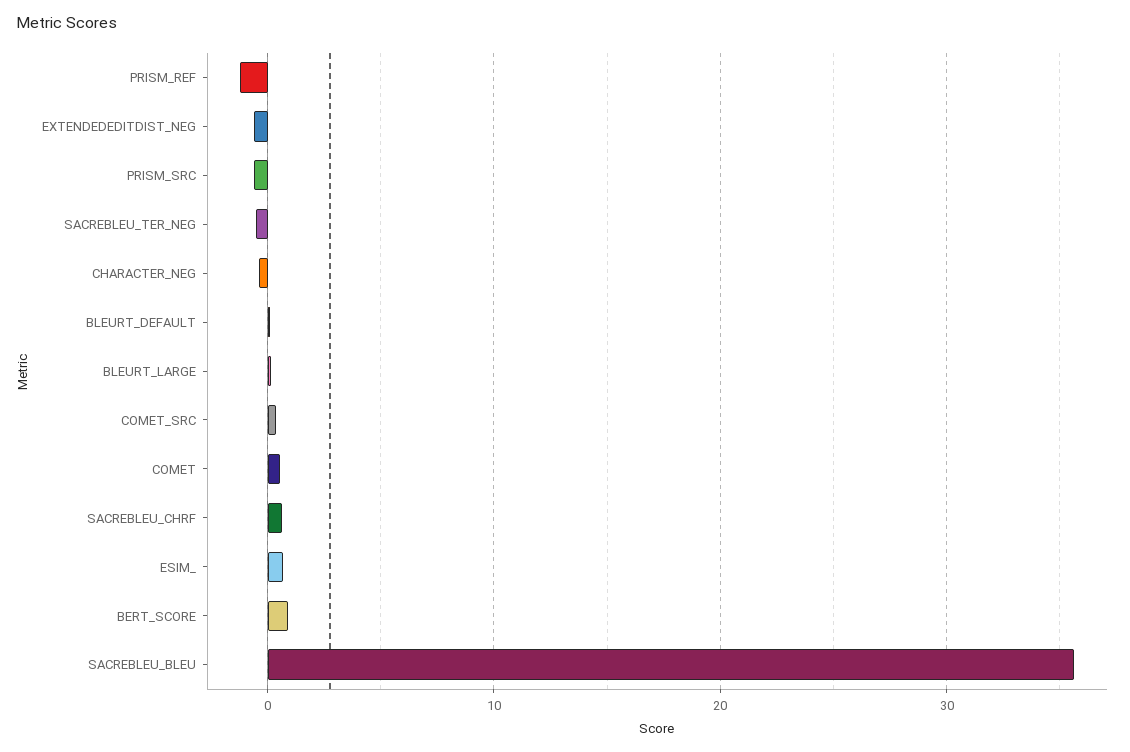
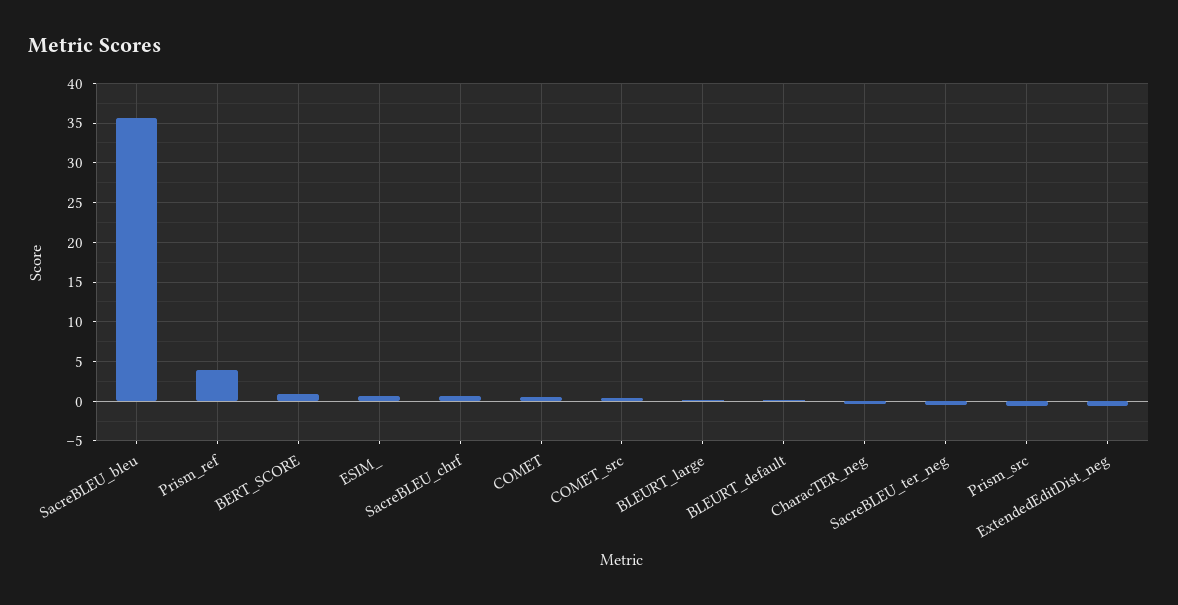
  {
-   "PRISM_REF": -1,
+   "PRISM_REF": 4,
    "EXTENDEDEDITDIST_NEG": -1,
    "PRISM_SRC": -1,
    "SACREBLEU_TER_NEG": -1,
    "CHARACTER_NEG": 0,
    "BLEURT_DEFAULT": 0,
    "BLEURT_LARGE": 0,
    "COMET_SRC": 0,
    "COMET": 1,
    "SACREBLEU_CHRF": 1,
    "ESIM_": 1,
    "BERT_SCORE": 1,
    "SACREBLEU_BLEU": 36
  }

